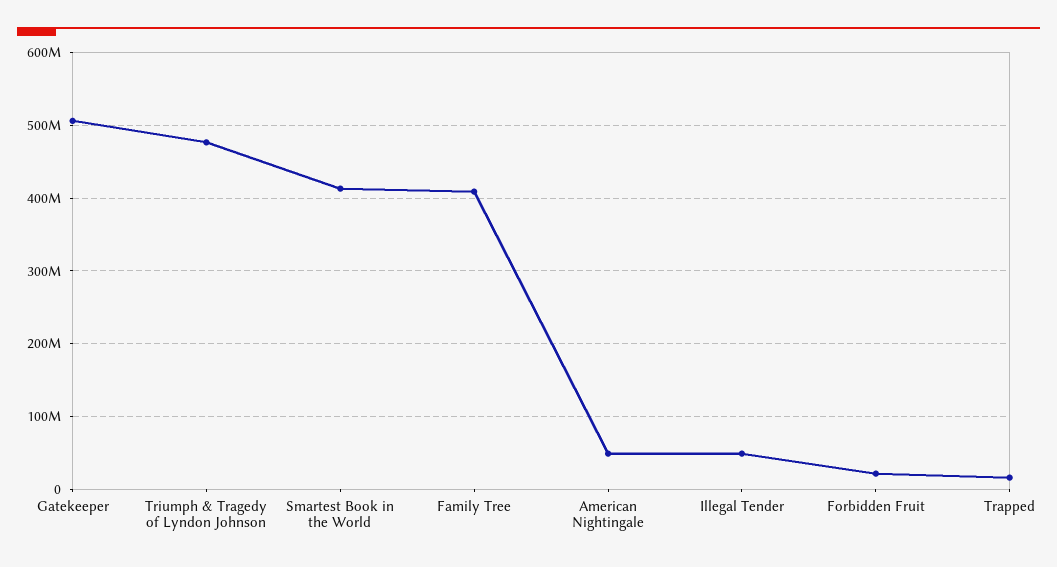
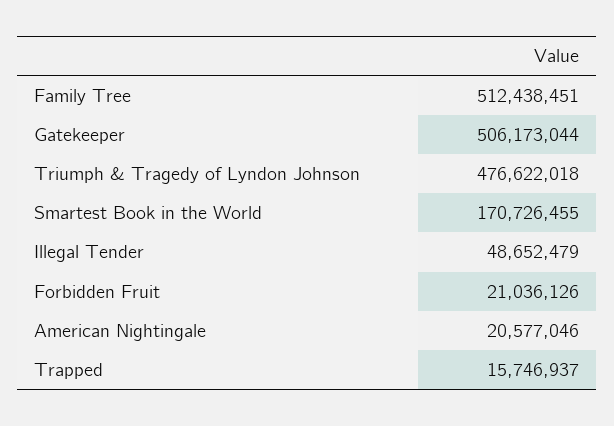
  {
    "Gatekeeper": 506173044,
    "Triumph & Tragedy of Lyndon Johnson": 476622018,
-   "Smartest Book in the World": 410000000,
+   "Smartest Book in the World": 170726455,
-   "Family Tree": 410000000,
+   "Family Tree": 512438451,
-   "American Nightingale": 50000000,
+   "American Nightingale": 20577046,
    "Illegal Tender": 48652479,
    "Forbidden Fruit": 21036126,
    "Trapped": 15746937
  }

